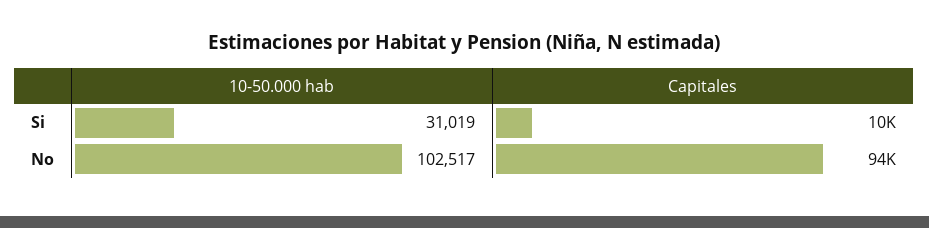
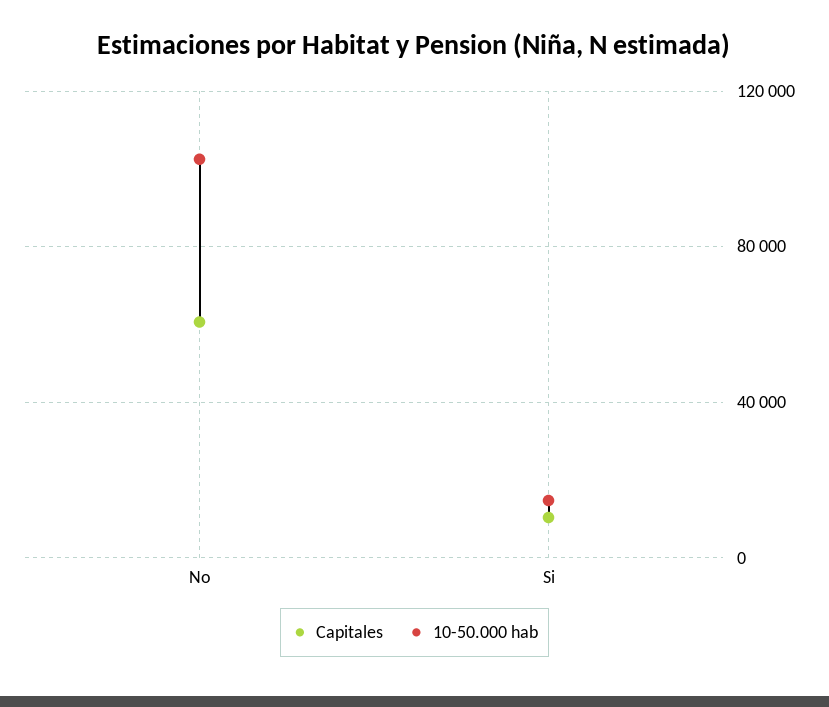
  {
    "10-50.000 hab": {
-     "Si": 31019,
+     "Si": 15000,
      "No": 102517
    },
    "Capitales": {
      "Si": 10000,
-     "No": 94000
+     "No": 60000
    }
  }

